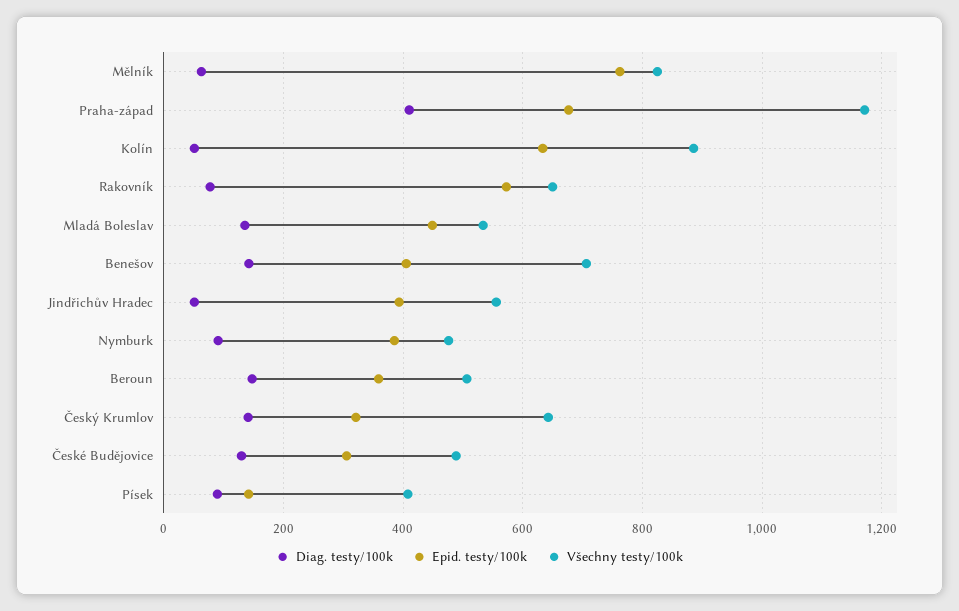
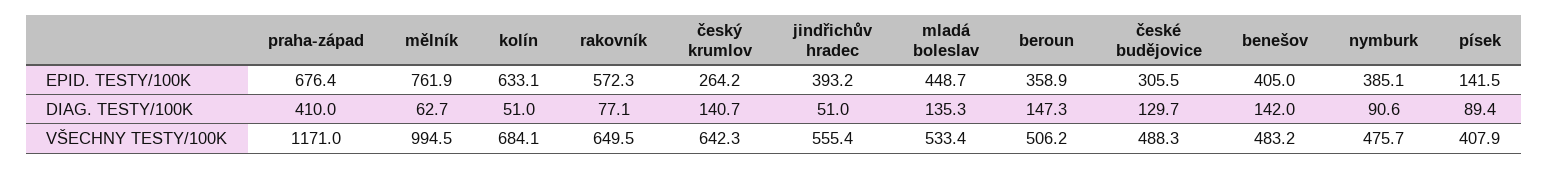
  {
    "Diag. testy/100k": {
      "Mělník": 62.7,
      "Praha-západ": 410,
      "Kolín": 51,
      "Rakovník": 77.1,
      "Mladá Boleslav": 135.3,
      "Benešov": 142,
      "Jindřichův Hradec": 51,
      "Nymburk": 90.6,
      "Beroun": 147.3,
      "Český Krumlov": 140.7,
      "České Budějovice": 129.7,
      "Písek": 89.4
    },
    "Epid. testy/100k": {
      "Mělník": 761.9,
      "Praha-západ": 676.4,
      "Kolín": 633.1,
      "Rakovník": 572.3,
      "Mladá Boleslav": 448.7,
      "Benešov": 405,
      "Jindřichův Hradec": 393.2,
      "Nymburk": 385.1,
      "Beroun": 358.9,
-     "Český Krumlov": 320,
+     "Český Krumlov": 264.2,
      "České Budějovice": 305.5,
      "Písek": 141.5
    },
    "Všechny testy/100k": {
-     "Mělník": 820,
+     "Mělník": 994.5,
      "Praha-západ": 1171,
-     "Kolín": 880,
+     "Kolín": 684.1,
      "Rakovník": 649.5,
      "Mladá Boleslav": 533.4,
-     "Benešov": 700,
+     "Benešov": 483.2,
      "Jindřichův Hradec": 555.4,
      "Nymburk": 475.7,
      "Beroun": 506.2,
      "Český Krumlov": 642.3,
      "České Budějovice": 488.3,
      "Písek": 407.9
    }
  }

